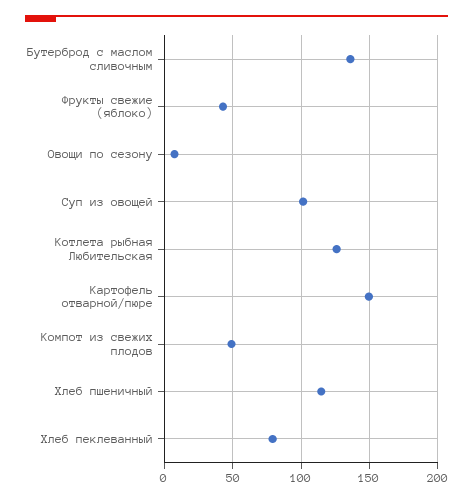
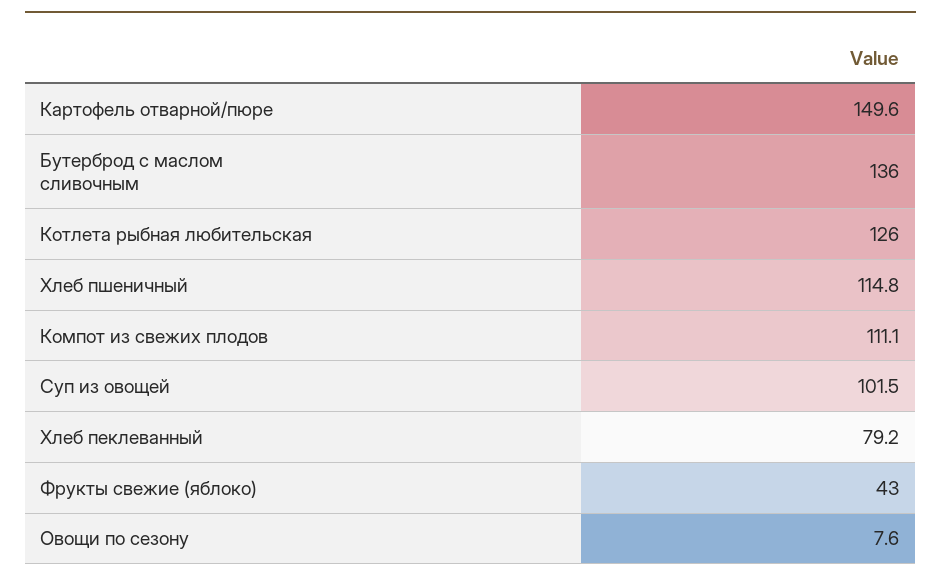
  {
    "Бутерброд с маслом сливочным": 136,
    "Фрукты свежие (яблоко)": 43,
    "Овощи по сезону": 7.6,
    "Суп из овощей": 101.5,
    "Котлета рыбная Любительская": 126,
    "Картофель отварной/пюре": 149.6,
-   "Компот из свежих плодов": 50,
+   "Компот из свежих плодов": 111.1,
    "Хлеб пшеничный": 114.8,
    "Хлеб пеклеванный": 79.2
  }

